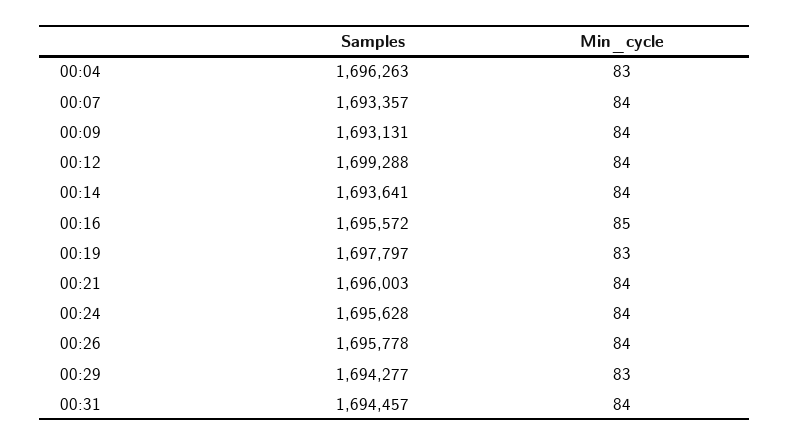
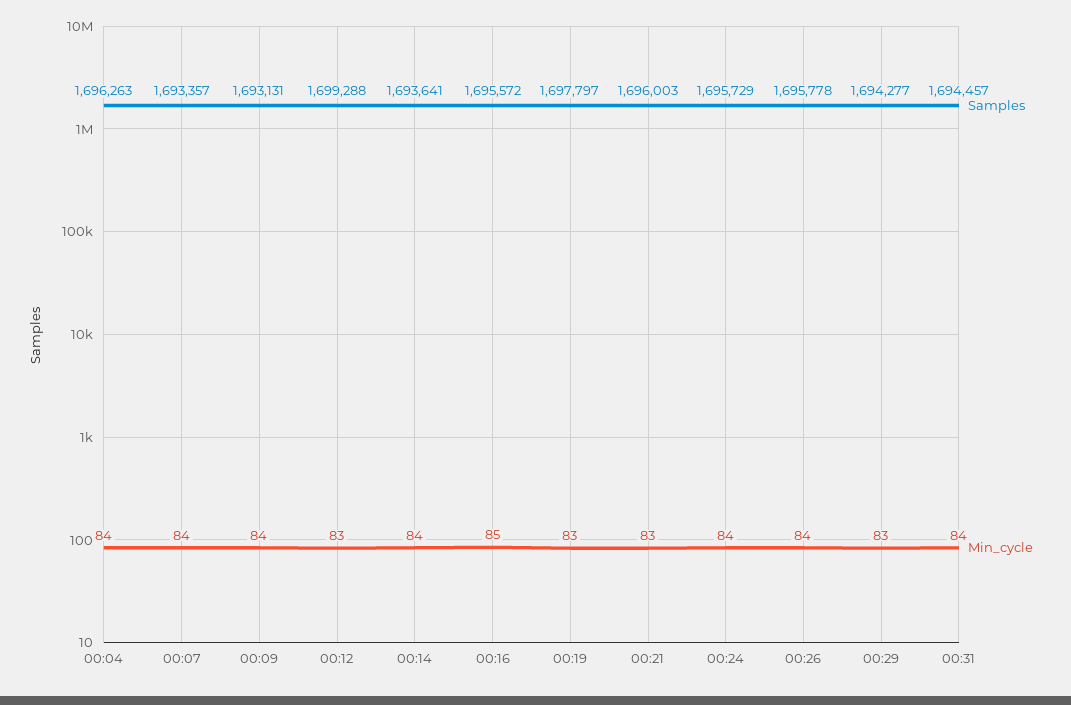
  {
    "Samples": {
      "00:04": 1696263,
      "00:07": 1693357,
      "00:09": 1693131,
      "00:12": 1699288,
      "00:14": 1693641,
      "00:16": 1695572,
      "00:19": 1697797,
      "00:21": 1696003,
-     "00:24": 1695628,
+     "00:24": 1695729,
      "00:26": 1695778,
      "00:29": 1694277,
      "00:31": 1694457
    },
    "Min_cycle": {
-     "00:04": 83,
+     "00:04": 84,
      "00:07": 84,
      "00:09": 84,
-     "00:12": 84,
+     "00:12": 83,
      "00:14": 84,
      "00:16": 85,
      "00:19": 83,
-     "00:21": 84,
+     "00:21": 83,
      "00:24": 84,
      "00:26": 84,
      "00:29": 83,
      "00:31": 84
    }
  }

